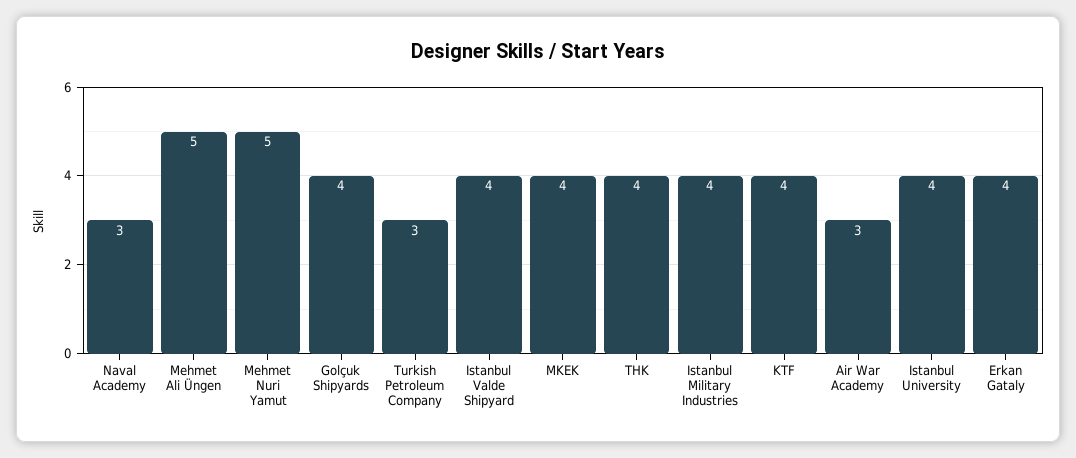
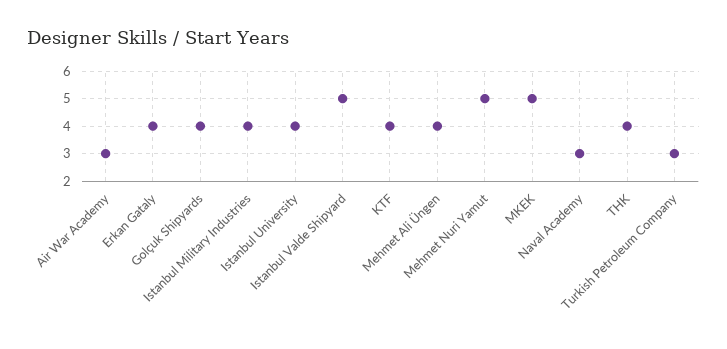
  {
    "Naval Academy": 3,
-   "Mehmet Ali Üngen": 5,
+   "Mehmet Ali Üngen": 4,
    "Mehmet Nuri Yamut": 5,
    "Golçuk Shipyards": 4,
    "Turkish Petroleum Company": 3,
-   "Istanbul Valde Shipyard": 4,
+   "Istanbul Valde Shipyard": 5,
-   "MKEK": 4,
+   "MKEK": 5,
    "THK": 4,
    "Istanbul Military Industries": 4,
    "KTF": 4,
    "Air War Academy": 3,
    "Istanbul University": 4,
    "Erkan Gataly": 4
  }

